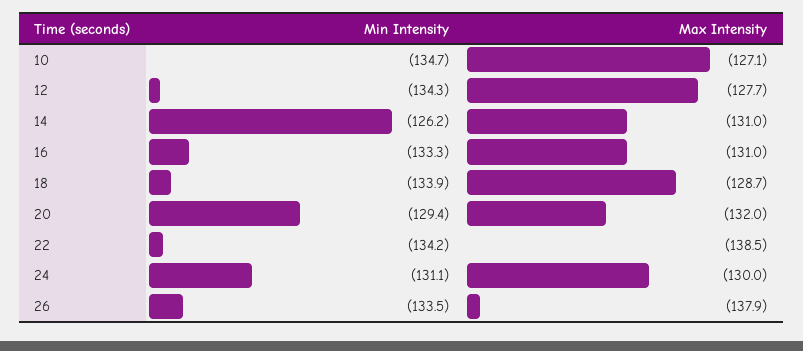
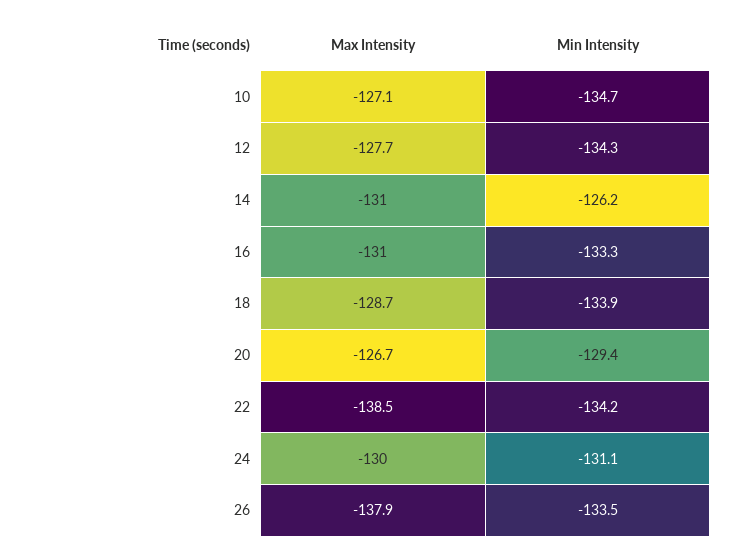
  {
    "Min Intensity": {
      "10": -134.7,
      "12": -134.3,
      "14": -126.2,
      "16": -133.3,
      "18": -133.9,
      "20": -129.4,
      "22": -134.2,
      "24": -131.1,
      "26": -133.5
    },
    "Max Intensity": {
      "10": -127.1,
      "12": -127.7,
      "14": -131,
      "16": -131,
      "18": -128.7,
-     "20": -132,
+     "20": -126.7,
      "22": -138.5,
      "24": -130,
      "26": -137.9
    }
  }

